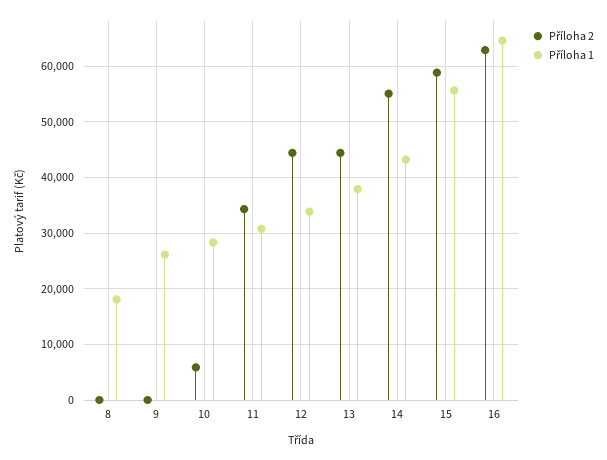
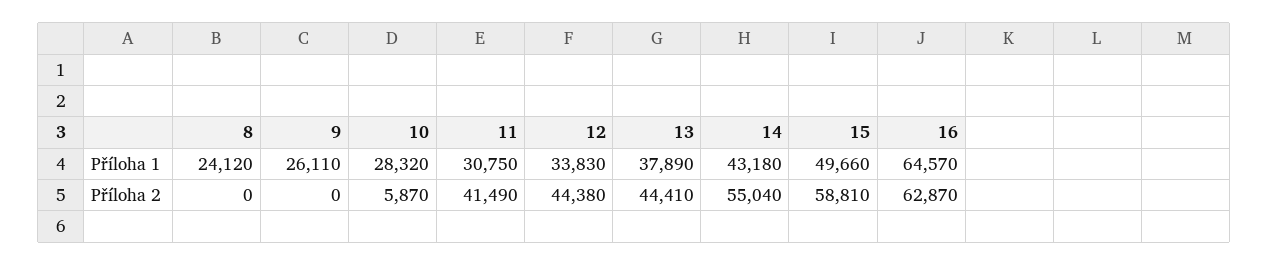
  {
    "Příloha 2": {
      "8": 0,
      "9": 0,
      "10": 5870,
-     "11": 34000,
+     "11": 41490,
      "12": 44380,
      "13": 44410,
      "14": 55040,
      "15": 58810,
      "16": 62870
    },
    "Příloha 1": {
-     "8": 18000,
+     "8": 24120,
      "9": 26110,
      "10": 28320,
      "11": 30750,
      "12": 33830,
      "13": 37890,
      "14": 43180,
-     "15": 56000,
+     "15": 49660,
      "16": 64570
    }
  }

